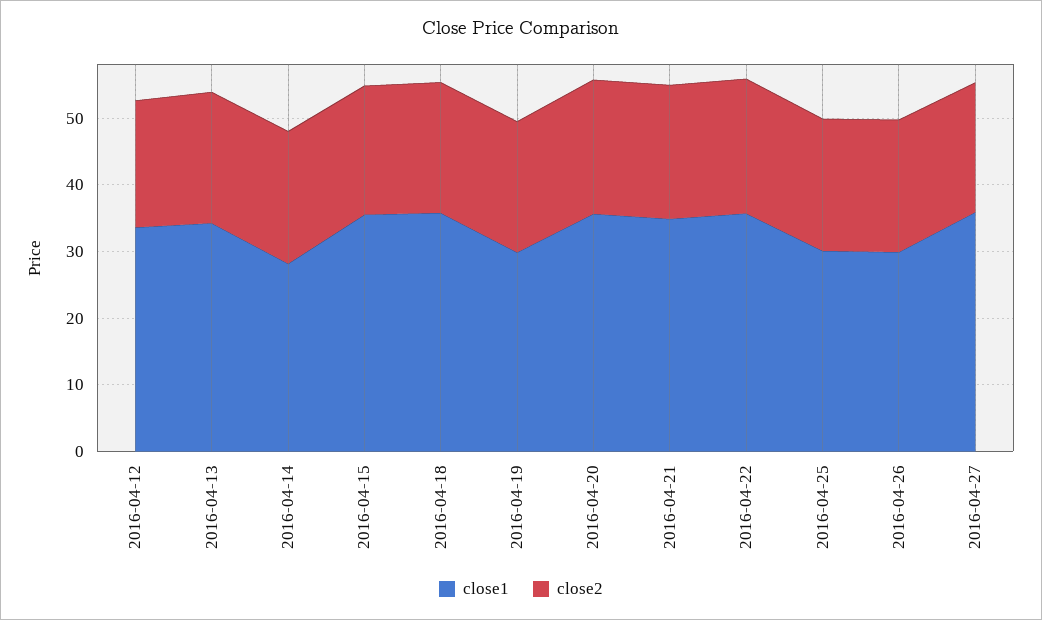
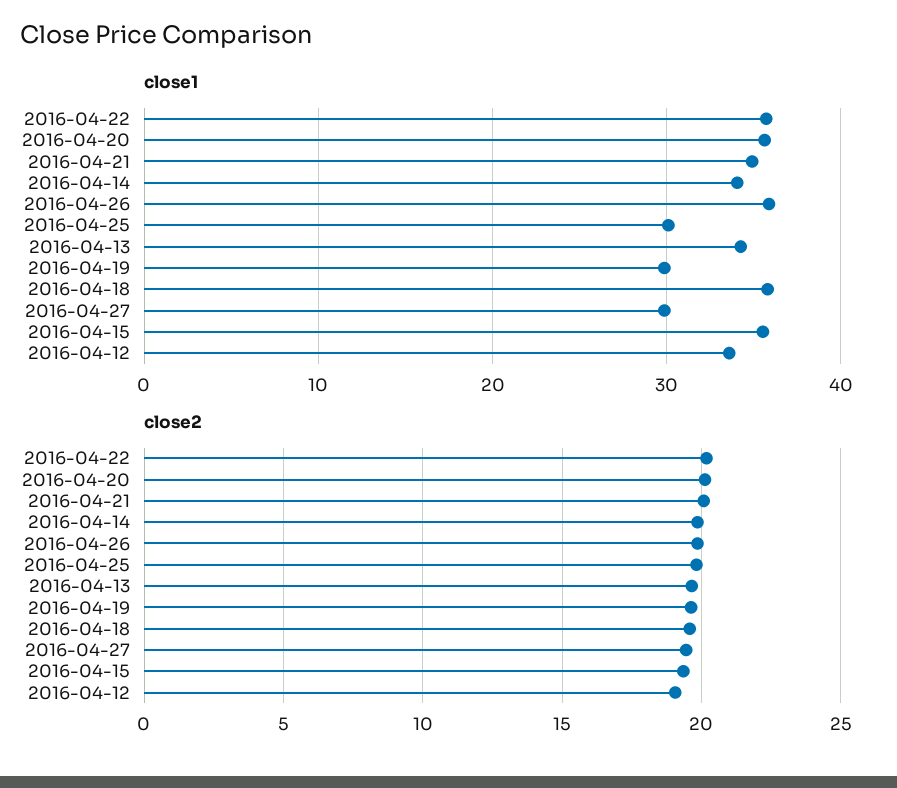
  {
    "close1": {
      "2016-04-12": 34,
      "2016-04-13": 34,
-     "2016-04-14": 28,
+     "2016-04-14": 34,
      "2016-04-15": 36,
      "2016-04-18": 36,
      "2016-04-19": 30,
      "2016-04-20": 36,
      "2016-04-21": 35,
      "2016-04-22": 36,
      "2016-04-25": 30,
-     "2016-04-26": 30,
+     "2016-04-26": 36,
-     "2016-04-27": 36
+     "2016-04-27": 30
    },
    "close2": {
      "2016-04-12": 19,
      "2016-04-13": 19.5,
      "2016-04-14": 20,
      "2016-04-15": 19.5,
      "2016-04-18": 19.5,
      "2016-04-19": 19.5,
      "2016-04-20": 20,
      "2016-04-21": 20,
      "2016-04-22": 20,
      "2016-04-25": 20,
      "2016-04-26": 20,
      "2016-04-27": 19.5
    }
  }

